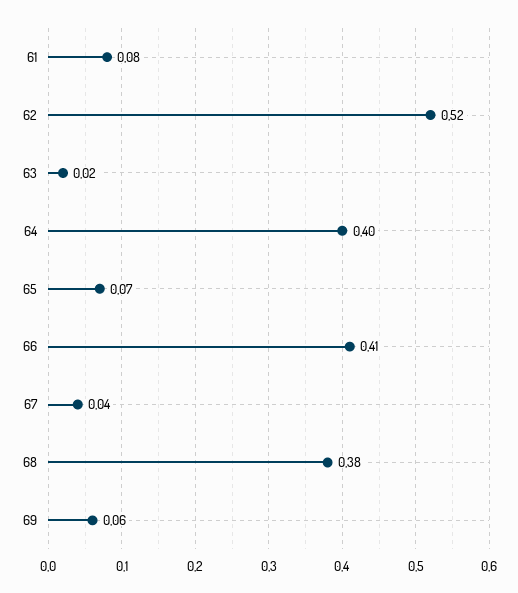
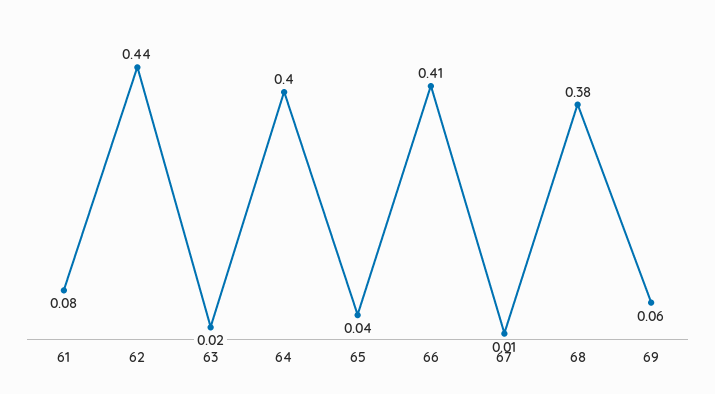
  {
    "61": 0.08,
-   "62": 0.52,
+   "62": 0.44,
    "63": 0.02,
    "64": 0.4,
-   "65": 0.07,
+   "65": 0.04,
    "66": 0.41,
-   "67": 0.04,
+   "67": 0.01,
    "68": 0.38,
    "69": 0.06
  }

